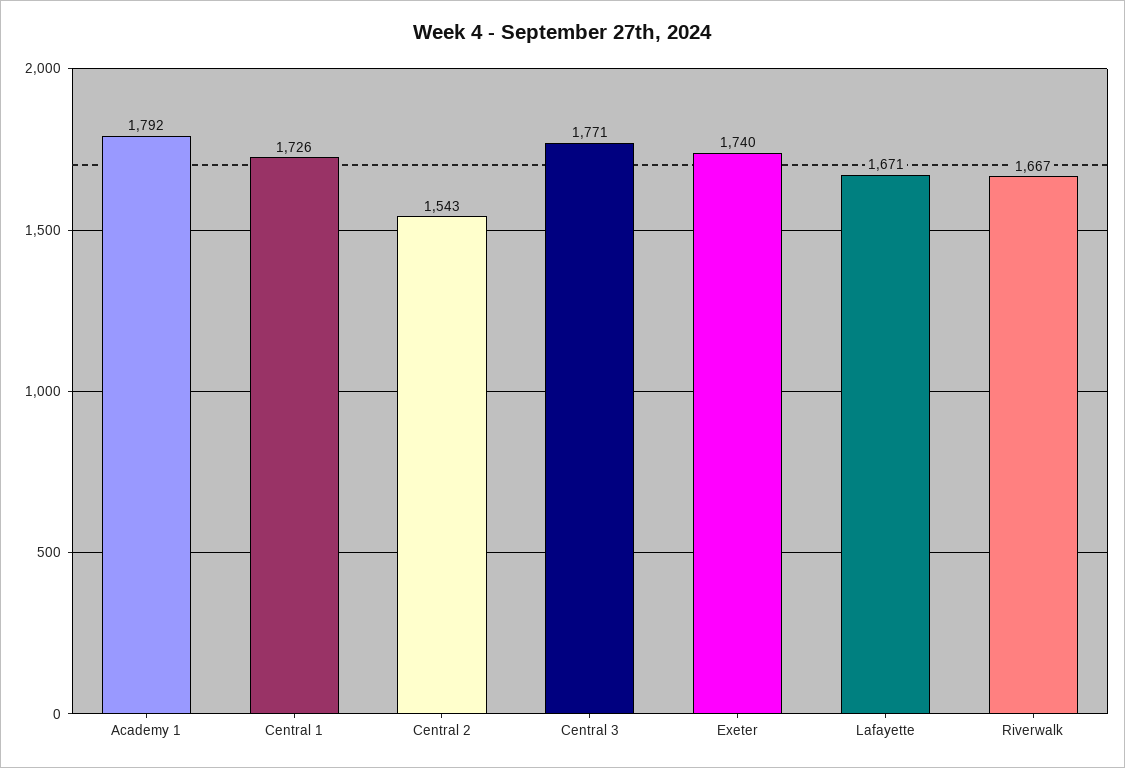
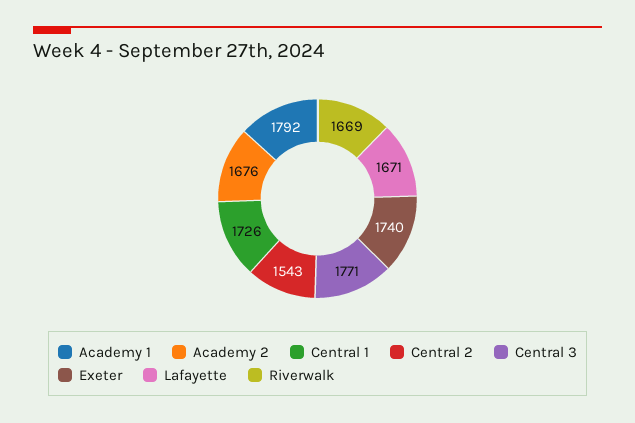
  {
    "Academy 1": 1792,
    "Central 1": 1726,
    "Central 2": 1543,
    "Central 3": 1771,
    "Exeter": 1740,
    "Lafayette": 1671,
-   "Riverwalk": 1667
+   "Riverwalk": 1669,
+   "Academy 2": 1676
  }

